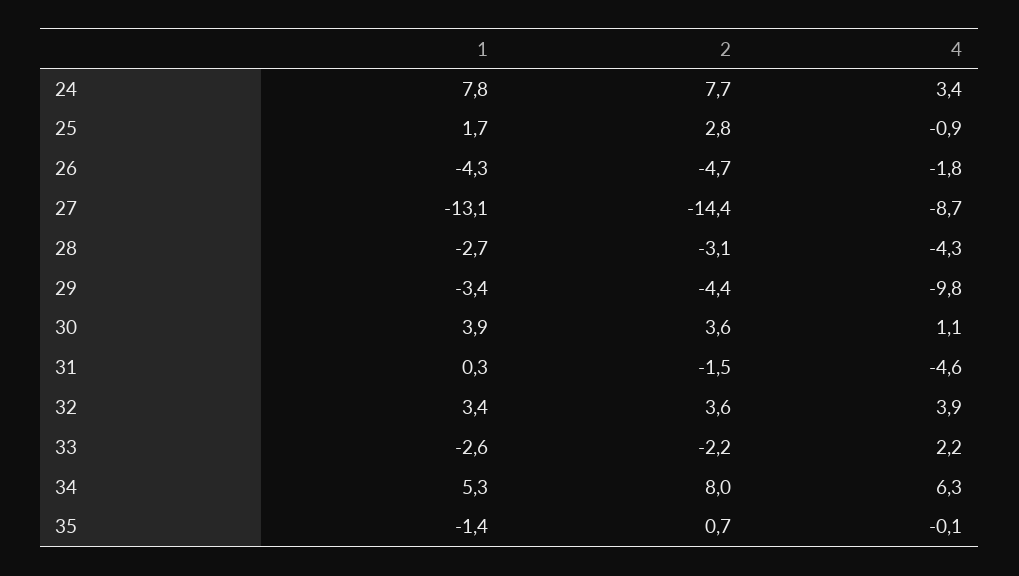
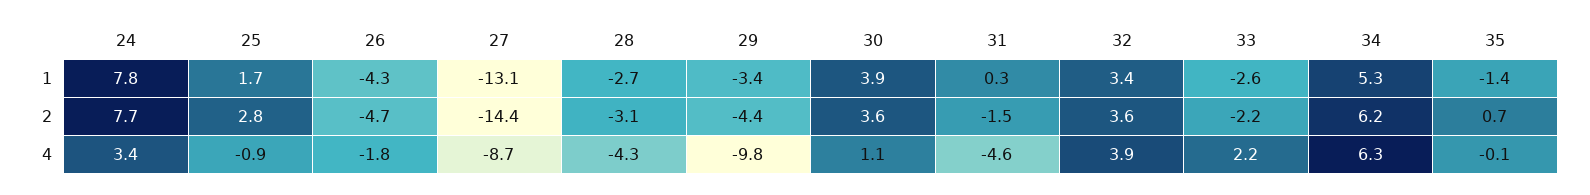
  {
    "1": {
      "24": 7.8,
      "25": 1.7,
      "26": -4.3,
      "27": -13.1,
      "28": -2.7,
      "29": -3.4,
      "30": 3.9,
      "31": 0.3,
      "32": 3.4,
      "33": -2.6,
      "34": 5.3,
      "35": -1.4
    },
    "2": {
      "24": 7.7,
      "25": 2.8,
      "26": -4.7,
      "27": -14.4,
      "28": -3.1,
      "29": -4.4,
      "30": 3.6,
      "31": -1.5,
      "32": 3.6,
      "33": -2.2,
-     "34": 8,
+     "34": 6.2,
      "35": 0.7
    },
    "4": {
      "24": 3.4,
      "25": -0.9,
      "26": -1.8,
      "27": -8.7,
      "28": -4.3,
      "29": -9.8,
      "30": 1.1,
      "31": -4.6,
      "32": 3.9,
      "33": 2.2,
      "34": 6.3,
      "35": -0.1
    }
  }

